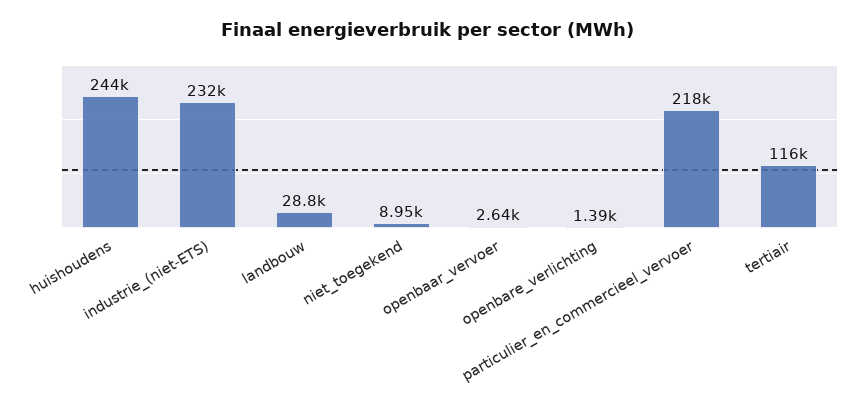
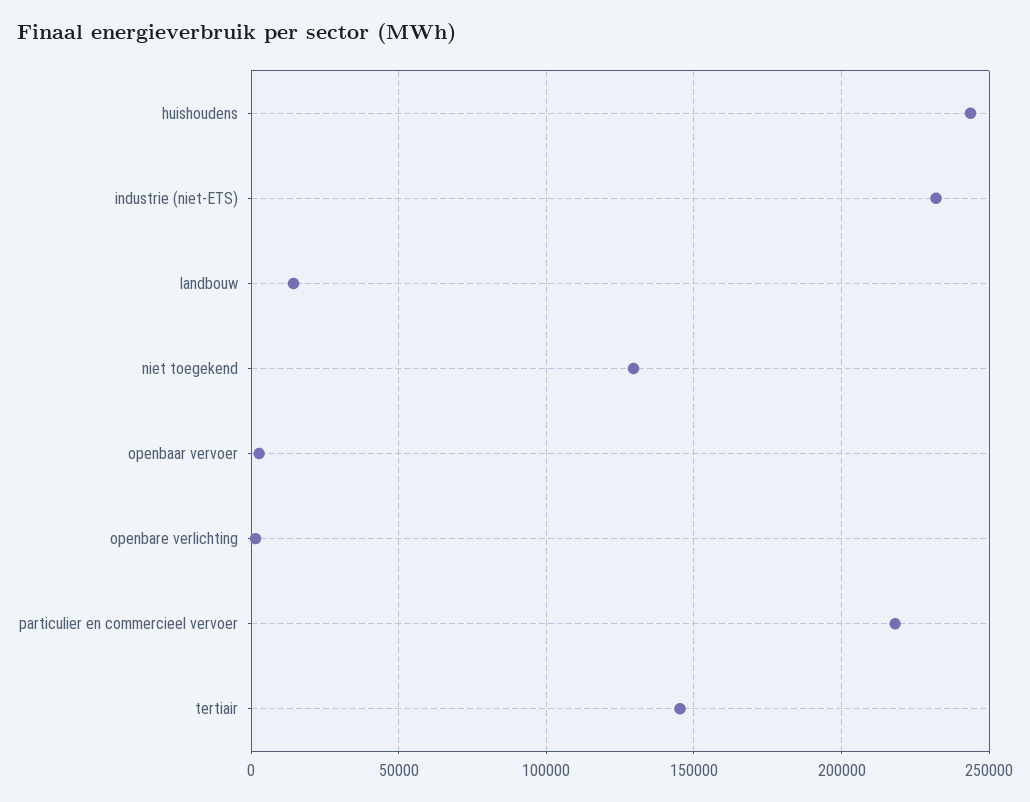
  {
    "huishoudens": 244000,
    "industrie_(niet-ETS)": 232000,
-   "landbouw": 28800,
+   "landbouw": 15000,
-   "niet_toegekend": 8950,
+   "niet_toegekend": 130000,
    "openbaar_vervoer": 2640,
    "openbare_verlichting": 1390,
    "particulier_en_commercieel_vervoer": 218000,
-   "tertiair": 116000
+   "tertiair": 145000
  }

